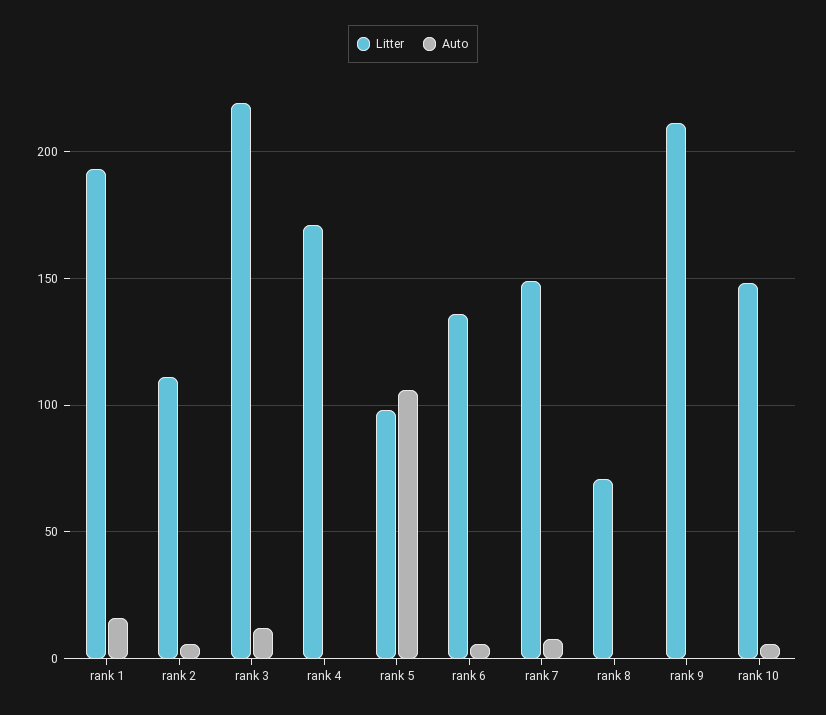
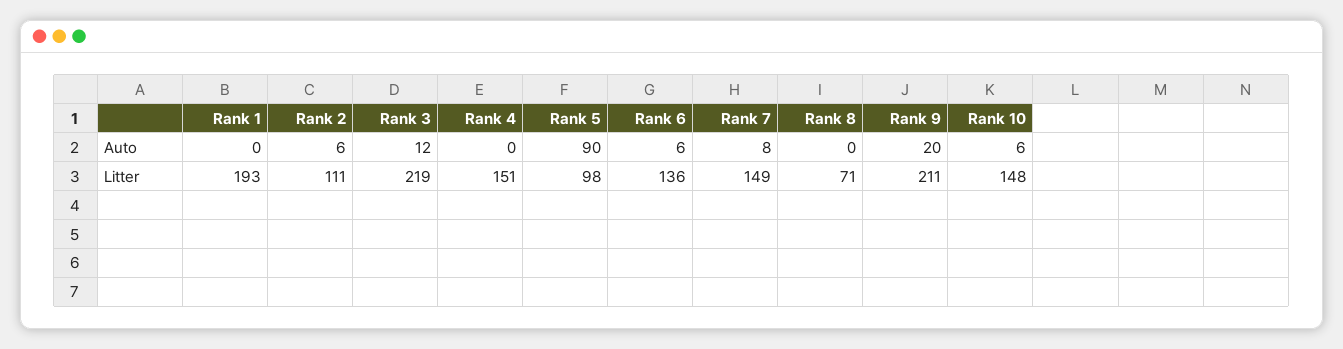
  {
    "Litter": {
      "rank 1": 193,
      "rank 2": 111,
      "rank 3": 219,
-     "rank 4": 170,
+     "rank 4": 151,
      "rank 5": 98,
      "rank 6": 136,
      "rank 7": 149,
      "rank 8": 71,
      "rank 9": 211,
      "rank 10": 148
    },
    "Auto": {
-     "rank 1": 15,
+     "rank 1": 0,
      "rank 2": 6,
      "rank 3": 12,
      "rank 4": 0,
-     "rank 5": 105,
+     "rank 5": 90,
      "rank 6": 6,
      "rank 7": 8,
      "rank 8": 0,
-     "rank 9": 0,
+     "rank 9": 20,
      "rank 10": 6
    }
  }

